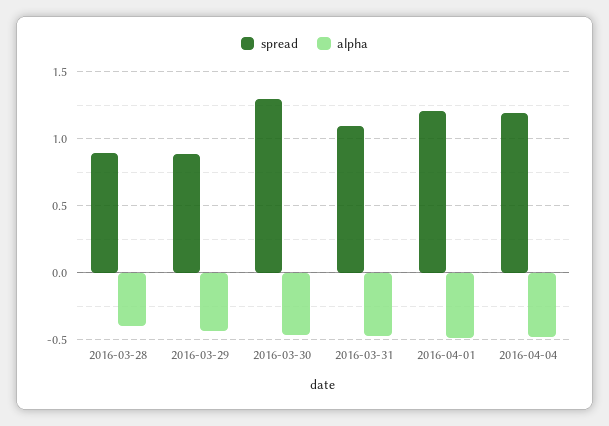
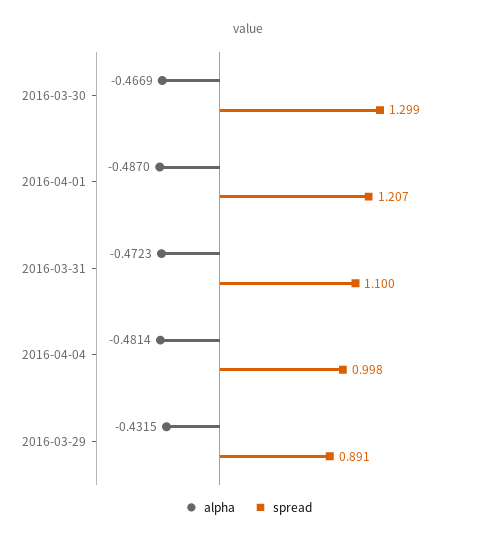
  {
    "spread": {
-     "2016-03-28": 0.9,
      "2016-03-29": 0.891,
      "2016-03-30": 1.299,
      "2016-03-31": 1.1,
      "2016-04-01": 1.207,
-     "2016-04-04": 1.2
+     "2016-04-04": 0.998
    },
    "alpha": {
-     "2016-03-28": -0.4,
      "2016-03-29": -0.4315,
      "2016-03-30": -0.4669,
      "2016-03-31": -0.4723,
      "2016-04-01": -0.487,
      "2016-04-04": -0.4814
    }
  }

